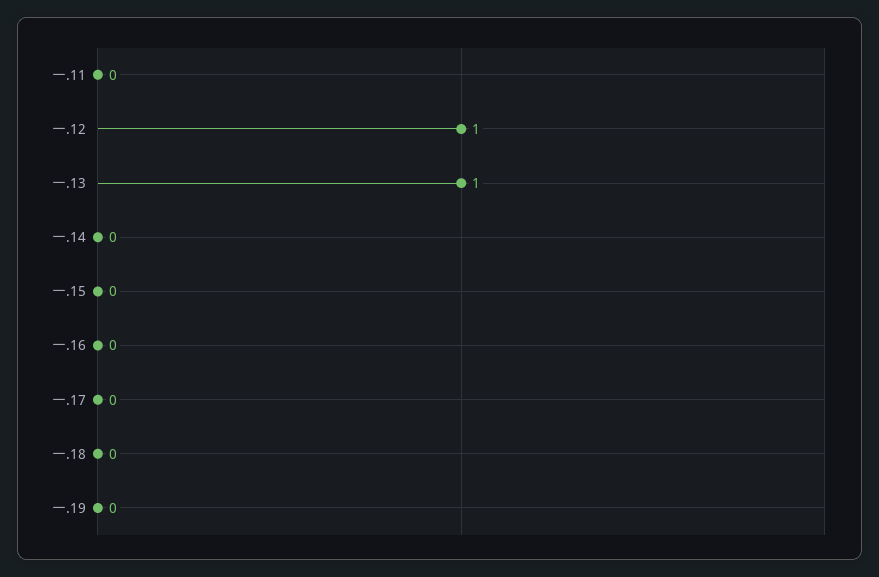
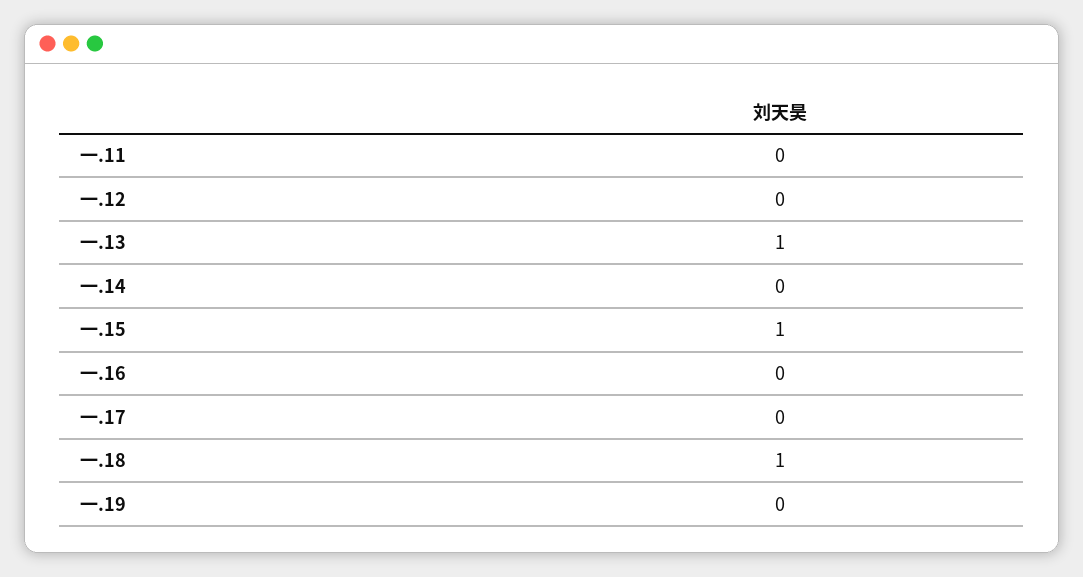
  {
    "一.11": 0,
-   "一.12": 1,
+   "一.12": 0,
    "一.13": 1,
    "一.14": 0,
-   "一.15": 0,
+   "一.15": 1,
    "一.16": 0,
    "一.17": 0,
-   "一.18": 0,
+   "一.18": 1,
    "一.19": 0
  }

